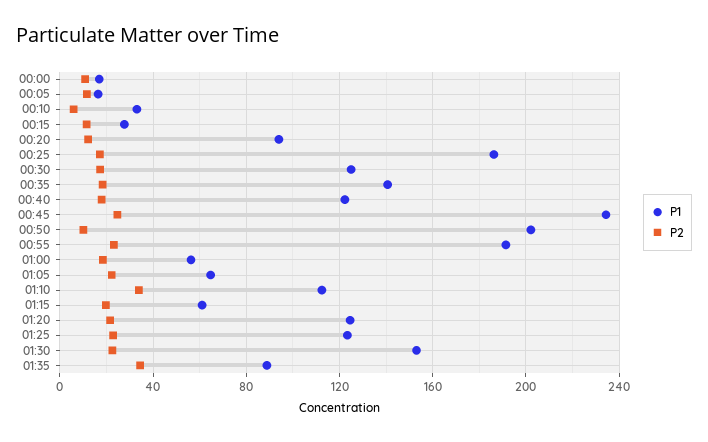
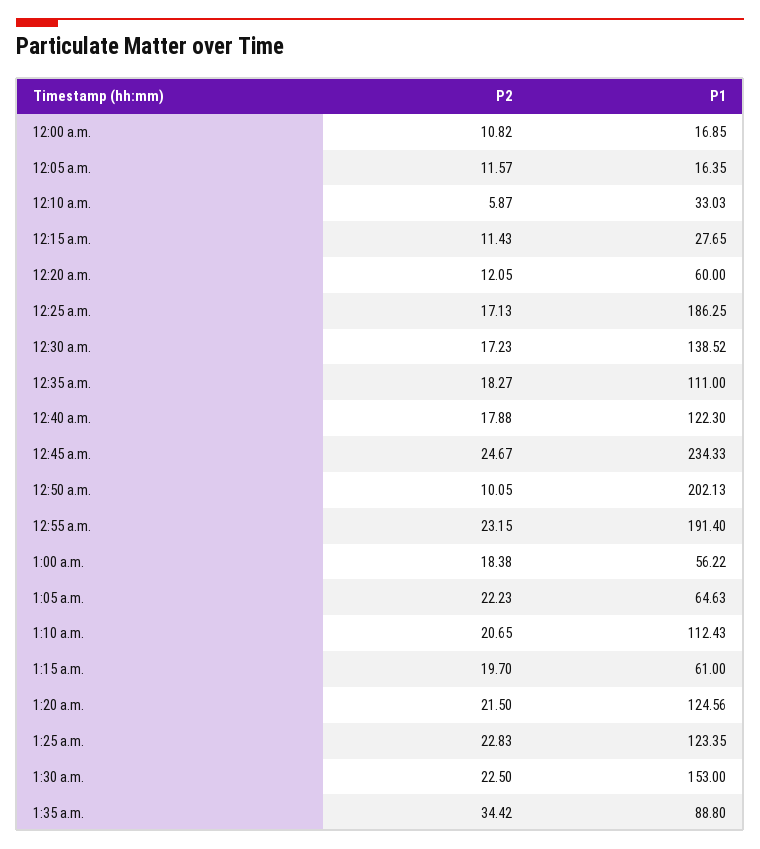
  {
    "P1": {
      "00:00": 16.85,
      "00:05": 16.35,
      "00:10": 33.03,
      "00:15": 27.65,
-     "00:20": 95,
+     "00:20": 60,
      "00:25": 186.25,
-     "00:30": 125,
+     "00:30": 138.52,
-     "00:35": 140,
+     "00:35": 111,
      "00:40": 122.3,
      "00:45": 234.33,
      "00:50": 202.13,
      "00:55": 191.4,
      "01:00": 56.22,
      "01:05": 64.63,
      "01:10": 112.43,
      "01:15": 61,
      "01:20": 124.56,
      "01:25": 123.35,
      "01:30": 153,
      "01:35": 88.8
    },
    "P2": {
      "00:00": 10.82,
      "00:05": 11.57,
      "00:10": 5.87,
      "00:15": 11.43,
      "00:20": 12.05,
      "00:25": 17.13,
      "00:30": 17.23,
      "00:35": 18.27,
      "00:40": 17.88,
      "00:45": 24.67,
      "00:50": 10.05,
      "00:55": 23.15,
      "01:00": 18.38,
      "01:05": 22.23,
-     "01:10": 35,
+     "01:10": 20.65,
      "01:15": 19.7,
      "01:20": 21.5,
      "01:25": 22.83,
      "01:30": 22.5,
      "01:35": 34.42
    }
  }

